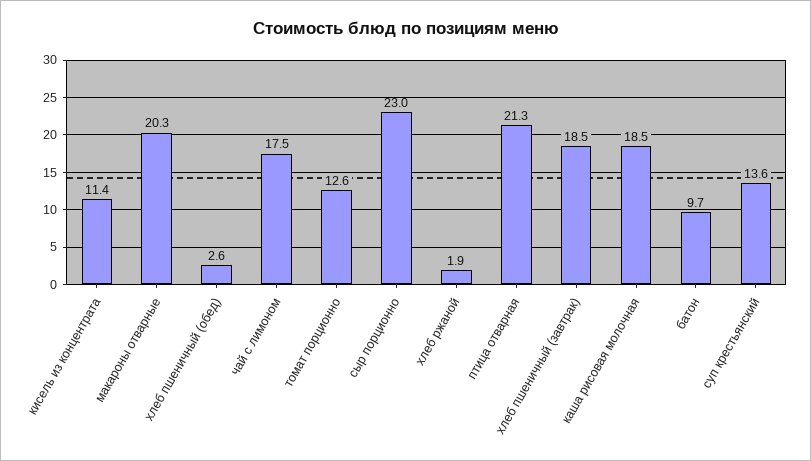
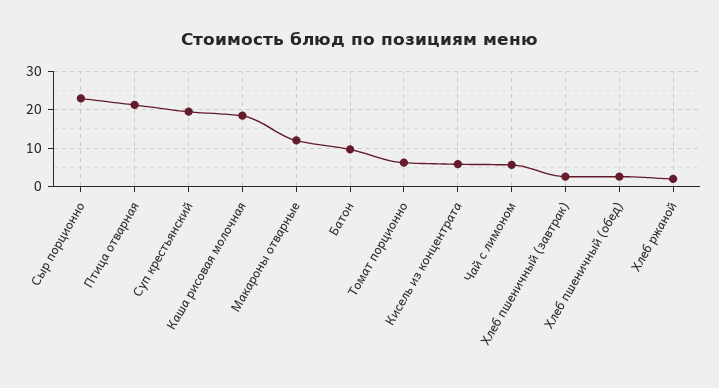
  {
-   "кисель из концентрата": 11.4,
+   "кисель из концентрата": 6,
-   "макароны отварные": 20.3,
+   "макароны отварные": 12,
    "хлеб пшеничный (обед)": 2.6,
-   "чай с лимоном": 17.5,
+   "чай с лимоном": 6,
-   "томат порционно": 12.6,
+   "томат порционно": 6,
    "сыр порционно": 23,
    "хлеб ржаной": 1.9,
    "птица отварная": 21.3,
-   "хлеб пшеничный (завтрак)": 18.5,
+   "хлеб пшеничный (завтрак)": 2,
    "каша рисовая молочная": 18.5,
    "батон": 9.7,
-   "суп крестьянский": 13.6
+   "суп крестьянский": 20
  }

